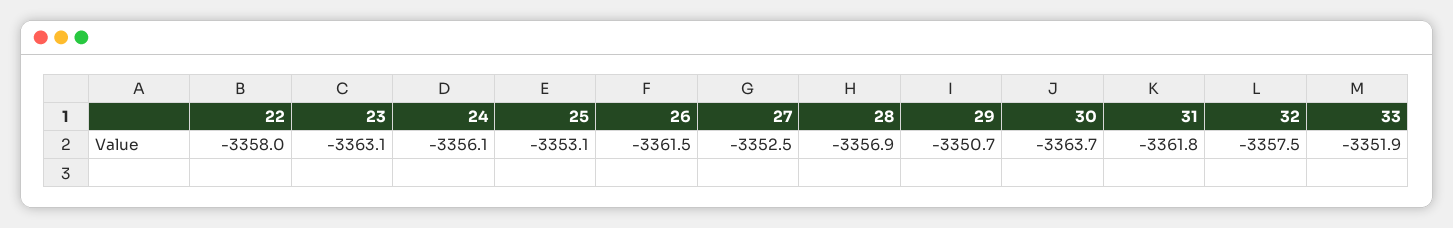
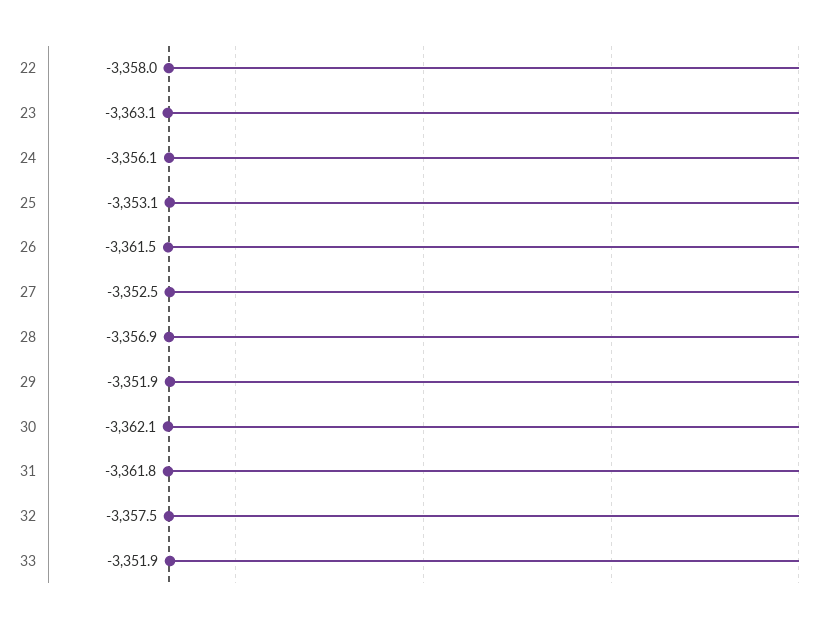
  {
    "22": -3358,
    "23": -3363.1,
    "24": -3356.1,
    "25": -3353.1,
    "26": -3361.5,
    "27": -3352.5,
    "28": -3356.9,
-   "29": -3350.7,
+   "29": -3351.9,
-   "30": -3363.7,
+   "30": -3362.1,
    "31": -3361.8,
    "32": -3357.5,
    "33": -3351.9
  }

